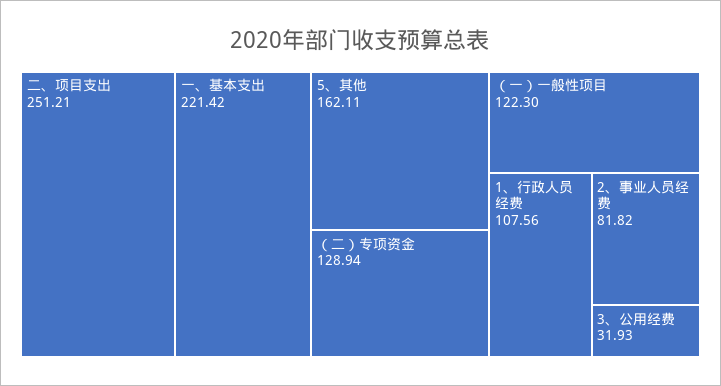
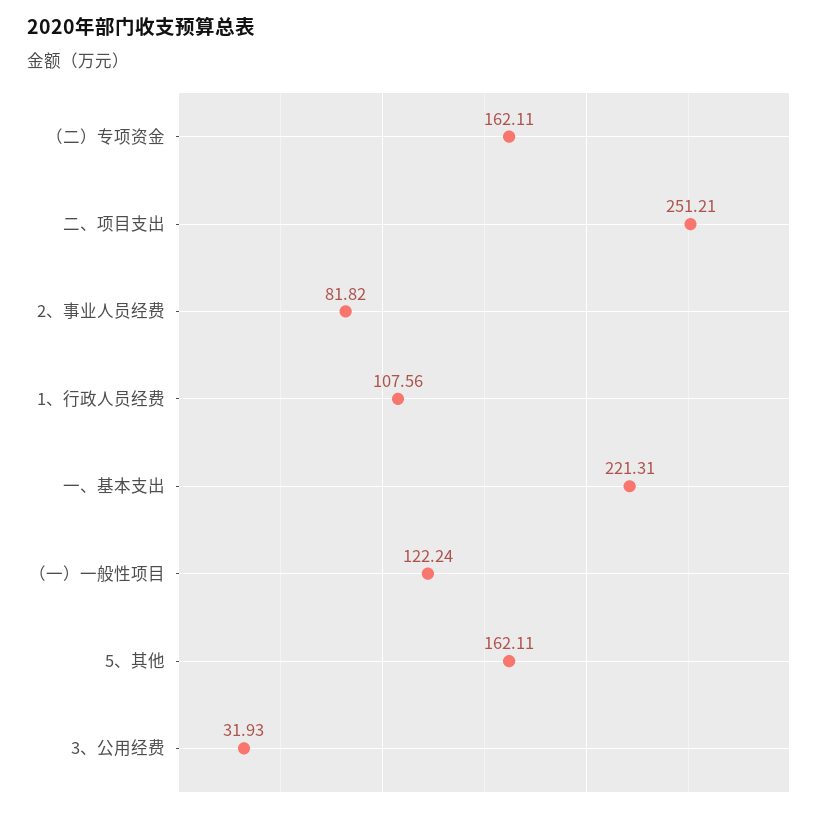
  {
    "二、项目支出": 251.21,
-   "一、基本支出": 221.42,
+   "一、基本支出": 221.31,
    "5、其他": 162.11,
-   "（二）专项资金": 128.94,
+   "（二）专项资金": 162.11,
-   "（一）一般性项目": 122.3,
+   "（一）一般性项目": 122.24,
    "1、行政人员经费": 107.56,
    "2、事业人员经费": 81.82,
    "3、公用经费": 31.93
  }

